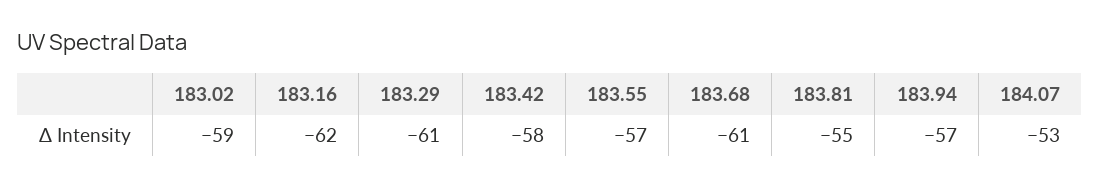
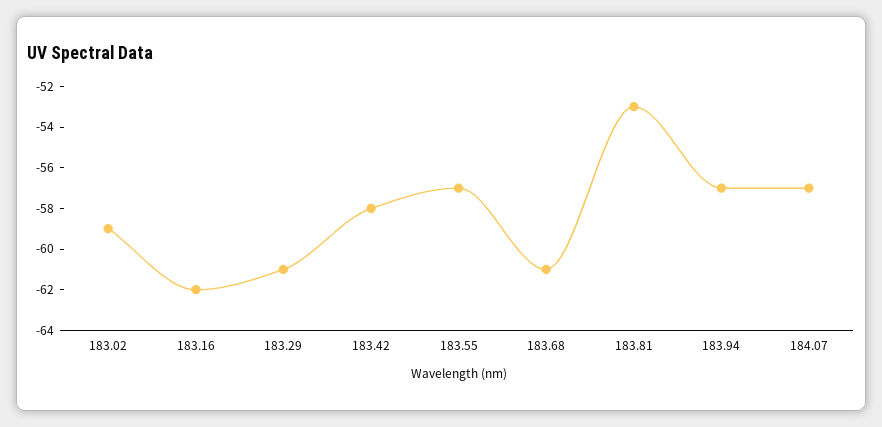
  {
    "183.02": -59,
    "183.16": -62,
    "183.29": -61,
    "183.42": -58,
    "183.55": -57,
    "183.68": -61,
-   "183.81": -55,
+   "183.81": -53,
    "183.94": -57,
-   "184.07": -53
+   "184.07": -57
  }

